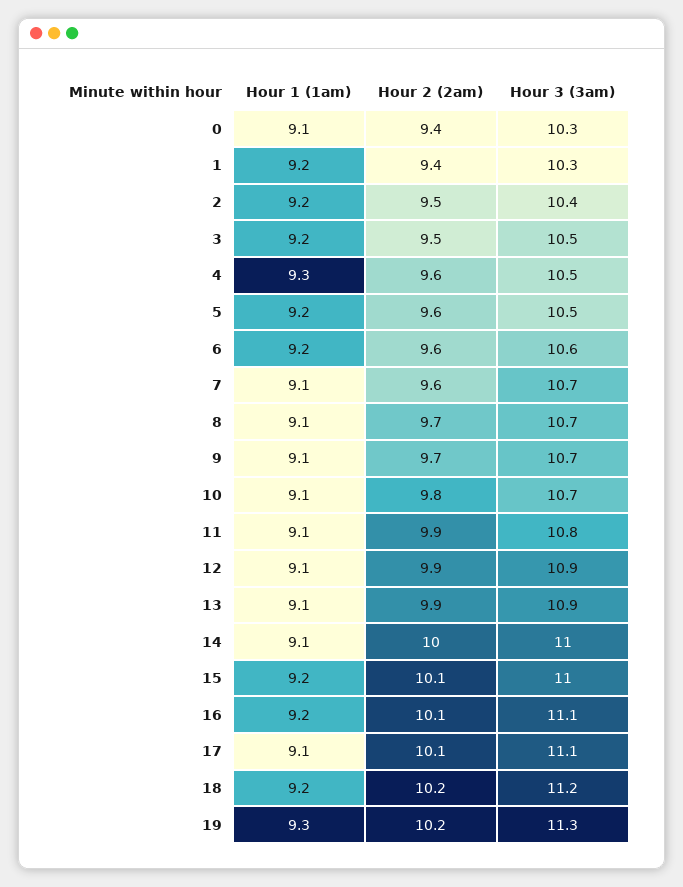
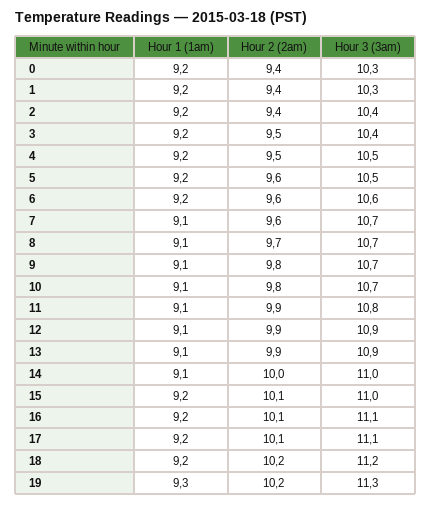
  {
    "Hour 1 (1am)": {
-     "0": 9.1,
+     "0": 9.2,
      "1": 9.2,
      "2": 9.2,
      "3": 9.2,
-     "4": 9.3,
+     "4": 9.2,
      "5": 9.2,
      "6": 9.2,
      "7": 9.1,
      "8": 9.1,
      "9": 9.1,
      "10": 9.1,
      "11": 9.1,
      "12": 9.1,
      "13": 9.1,
      "14": 9.1,
      "15": 9.2,
      "16": 9.2,
-     "17": 9.1,
+     "17": 9.2,
      "18": 9.2,
      "19": 9.3
    },
    "Hour 2 (2am)": {
      "0": 9.4,
      "1": 9.4,
-     "2": 9.5,
+     "2": 9.4,
      "3": 9.5,
-     "4": 9.6,
+     "4": 9.5,
      "5": 9.6,
      "6": 9.6,
      "7": 9.6,
      "8": 9.7,
-     "9": 9.7,
+     "9": 9.8,
      "10": 9.8,
      "11": 9.9,
      "12": 9.9,
      "13": 9.9,
      "14": 10,
      "15": 10.1,
      "16": 10.1,
      "17": 10.1,
      "18": 10.2,
      "19": 10.2
    },
    "Hour 3 (3am)": {
      "0": 10.3,
      "1": 10.3,
      "2": 10.4,
-     "3": 10.5,
+     "3": 10.4,
      "4": 10.5,
      "5": 10.5,
      "6": 10.6,
      "7": 10.7,
      "8": 10.7,
      "9": 10.7,
      "10": 10.7,
      "11": 10.8,
      "12": 10.9,
      "13": 10.9,
      "14": 11,
      "15": 11,
      "16": 11.1,
      "17": 11.1,
      "18": 11.2,
      "19": 11.3
    }
  }

